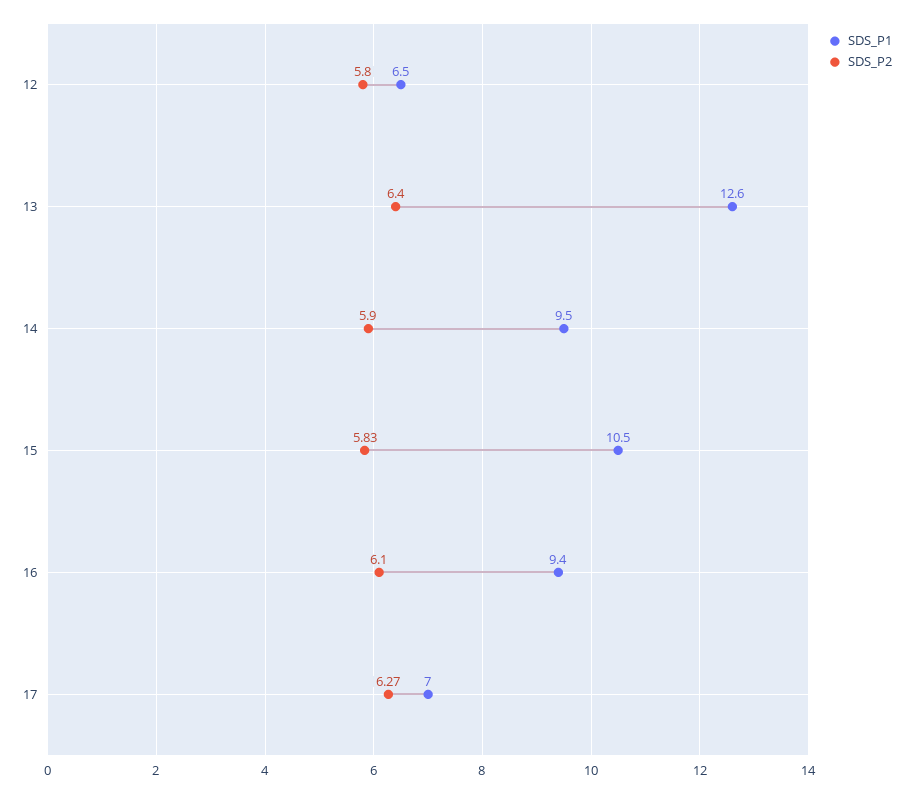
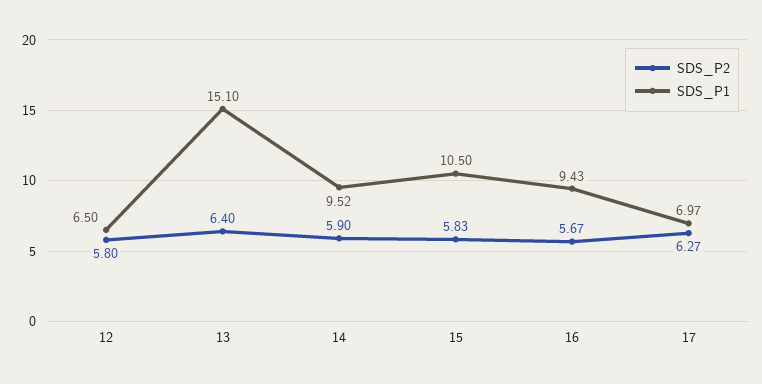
  {
    "SDS_P1": {
      "12": 6.5,
-     "13": 12.6,
+     "13": 15.1,
      "14": 9.52,
      "15": 10.5,
      "16": 9.43,
      "17": 6.97
    },
    "SDS_P2": {
      "12": 5.8,
      "13": 6.4,
      "14": 5.9,
      "15": 5.83,
-     "16": 6.1,
+     "16": 5.67,
      "17": 6.27
    }
  }

